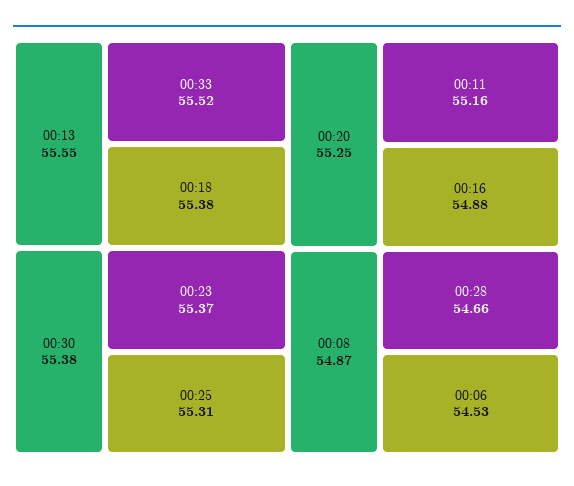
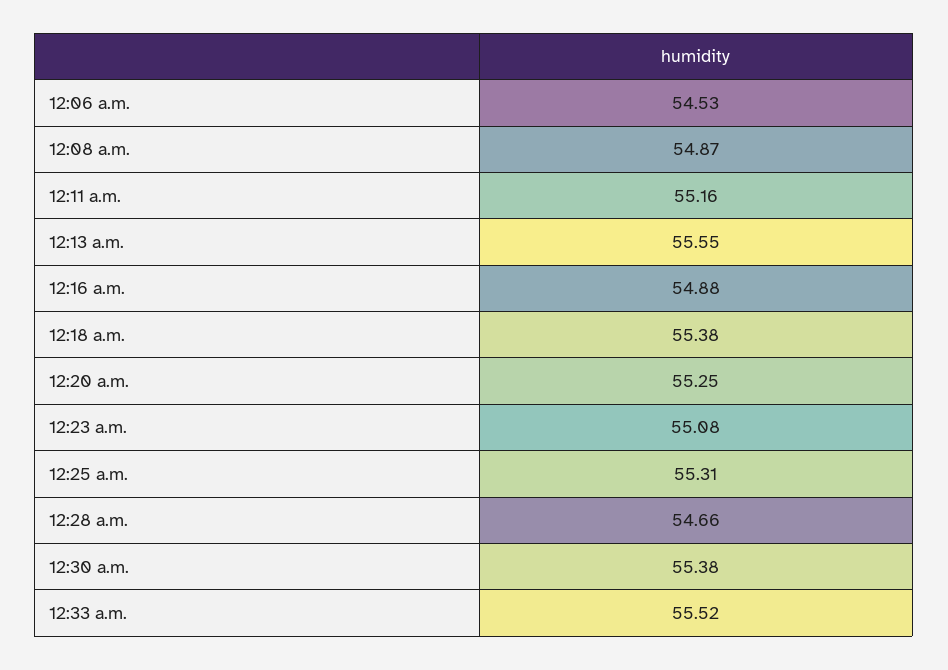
  {
    "00:13": 55.55,
    "00:33": 55.52,
    "00:18": 55.38,
    "00:30": 55.38,
-   "00:23": 55.37,
+   "00:23": 55.08,
    "00:25": 55.31,
    "00:20": 55.25,
    "00:11": 55.16,
    "00:16": 54.88,
    "00:08": 54.87,
    "00:28": 54.66,
    "00:06": 54.53
  }

